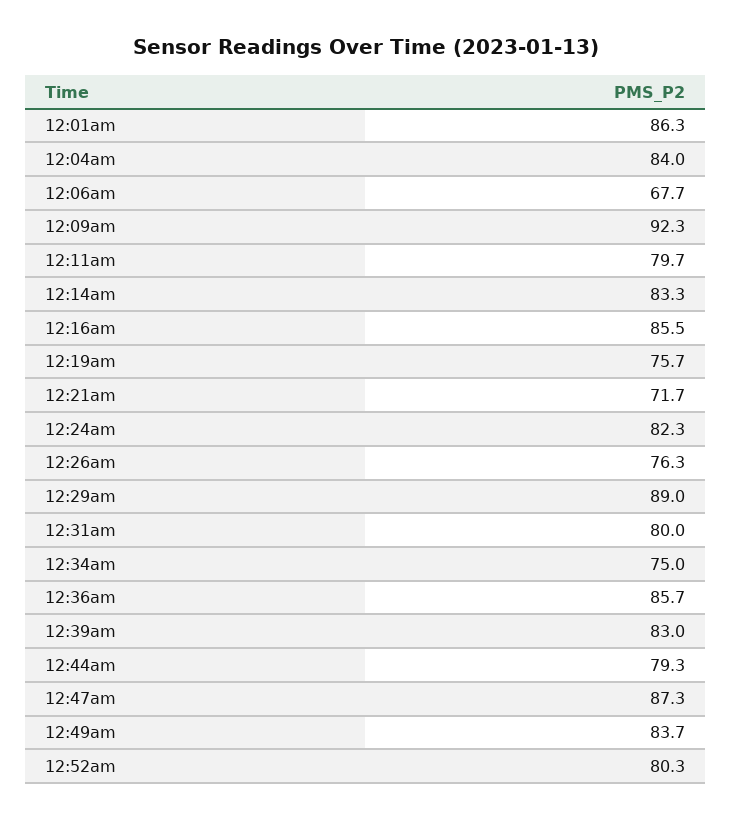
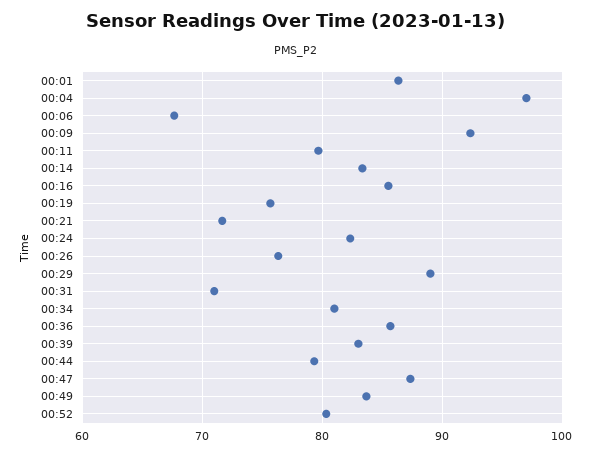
  {
    "12:01am": 86.3,
-   "12:04am": 84,
+   "12:04am": 97,
    "12:06am": 67.7,
    "12:09am": 92.3,
    "12:11am": 79.7,
    "12:14am": 83.3,
    "12:16am": 85.5,
    "12:19am": 75.7,
    "12:21am": 71.7,
    "12:24am": 82.3,
    "12:26am": 76.3,
    "12:29am": 89,
-   "12:31am": 80,
+   "12:31am": 71,
-   "12:34am": 75,
+   "12:34am": 81,
    "12:36am": 85.7,
    "12:39am": 83,
    "12:44am": 79.3,
    "12:47am": 87.3,
    "12:49am": 83.7,
    "12:52am": 80.3
  }

